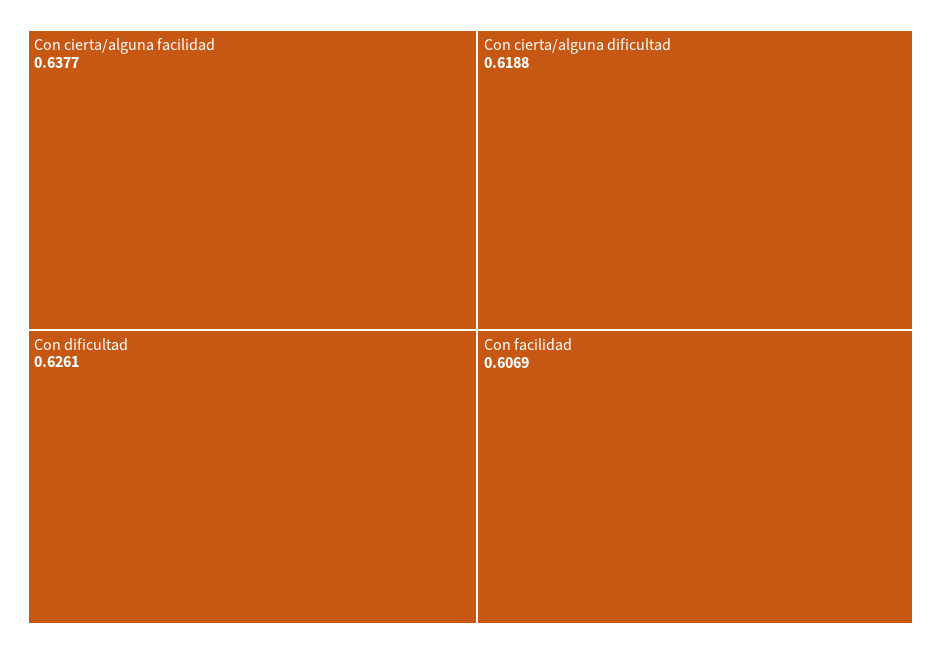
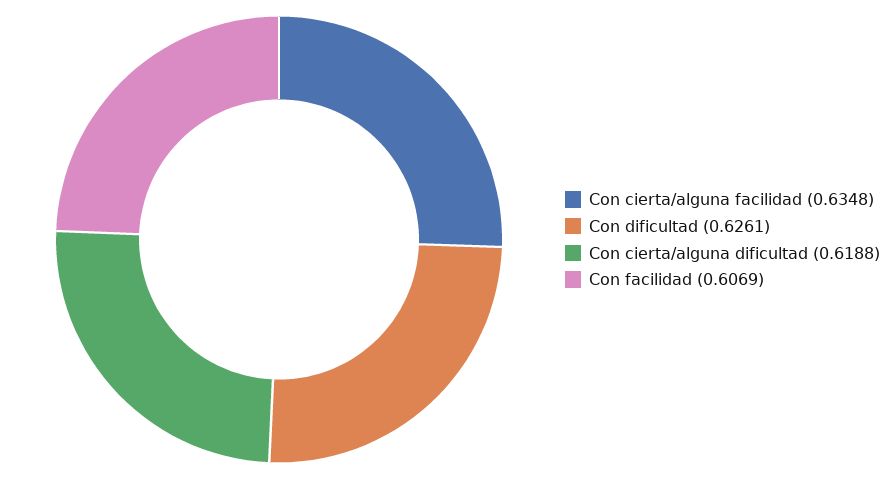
  {
-   "Con cierta/alguna facilidad": 0.6377,
+   "Con cierta/alguna facilidad": 0.6348,
    "Con dificultad": 0.6261,
    "Con cierta/alguna dificultad": 0.6188,
    "Con facilidad": 0.6069
  }

